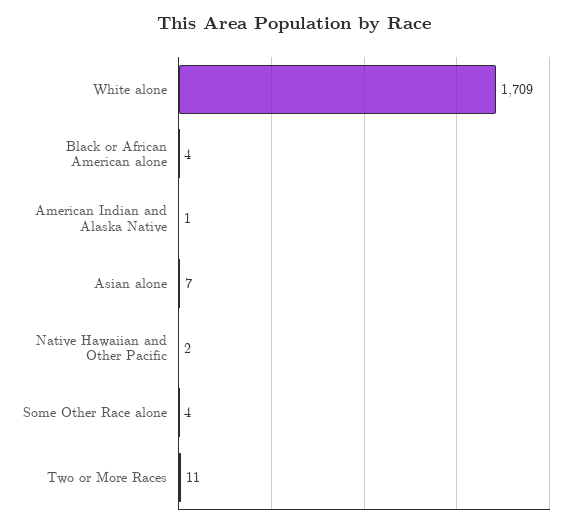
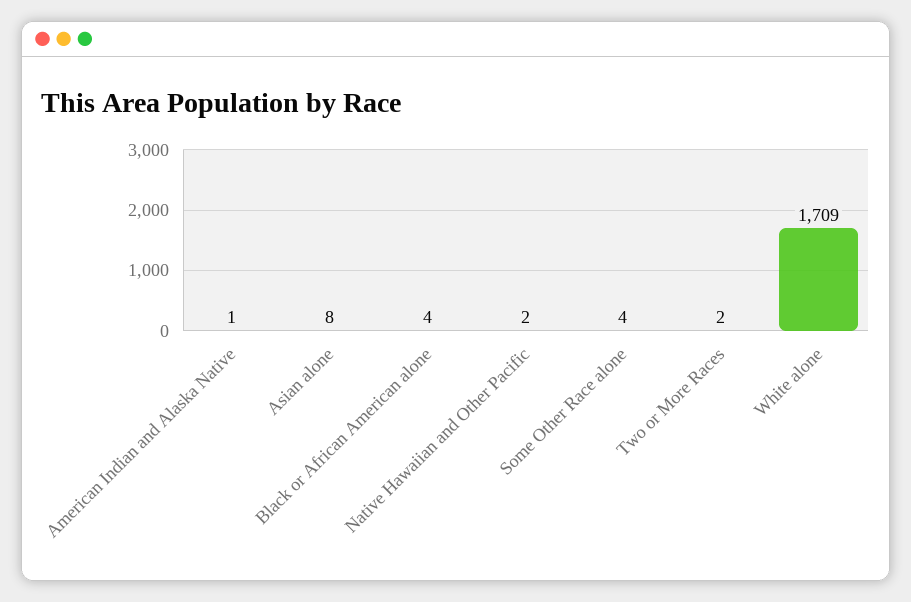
  {
    "White alone": 1709,
    "Black or African American alone": 4,
    "American Indian and Alaska Native": 1,
-   "Asian alone": 7,
+   "Asian alone": 8,
    "Native Hawaiian and Other Pacific": 2,
    "Some Other Race alone": 4,
-   "Two or More Races": 11
+   "Two or More Races": 2
  }

